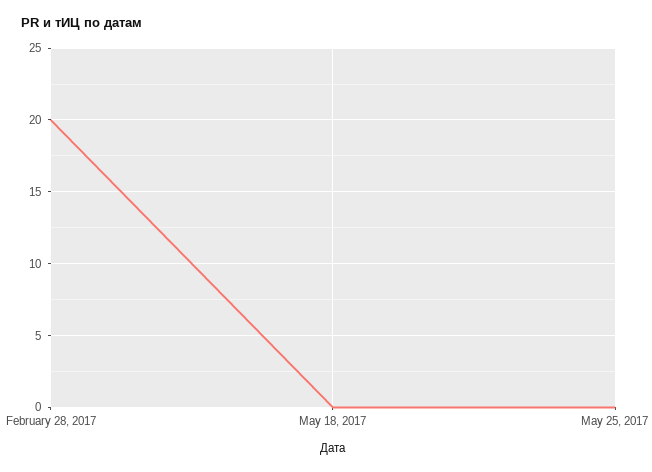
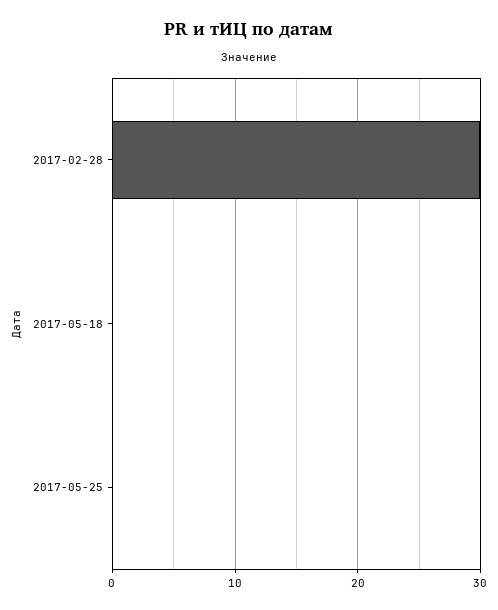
  {
-   "February 28, 2017": 20,
+   "February 28, 2017": 30,
    "May 18, 2017": 0,
    "May 25, 2017": 0
  }

